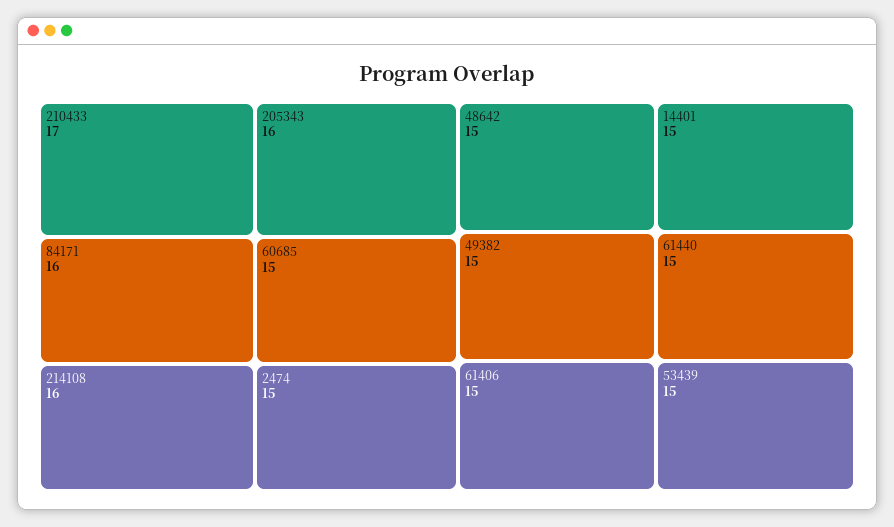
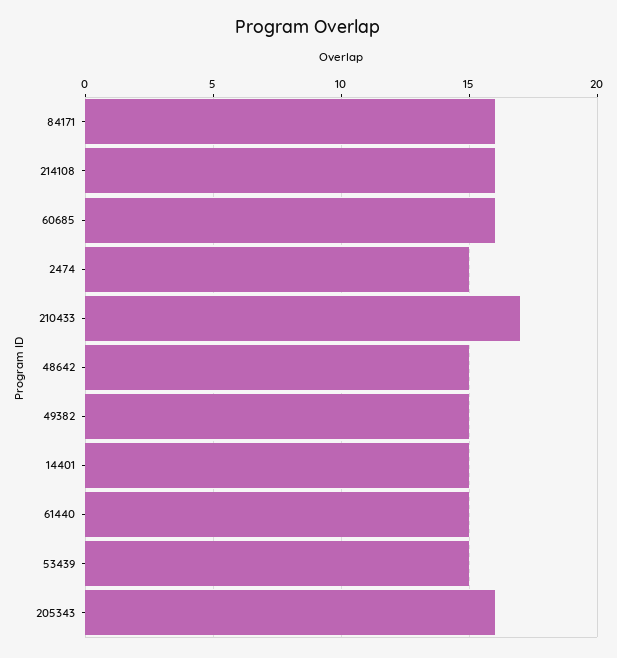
  {
    "210433": 17,
    "84171": 16,
    "214108": 16,
    "205343": 16,
-   "60685": 15,
+   "60685": 16,
    "2474": 15,
    "48642": 15,
    "49382": 15,
-   "61406": 15,
    "14401": 15,
    "61440": 15,
    "53439": 15
  }

